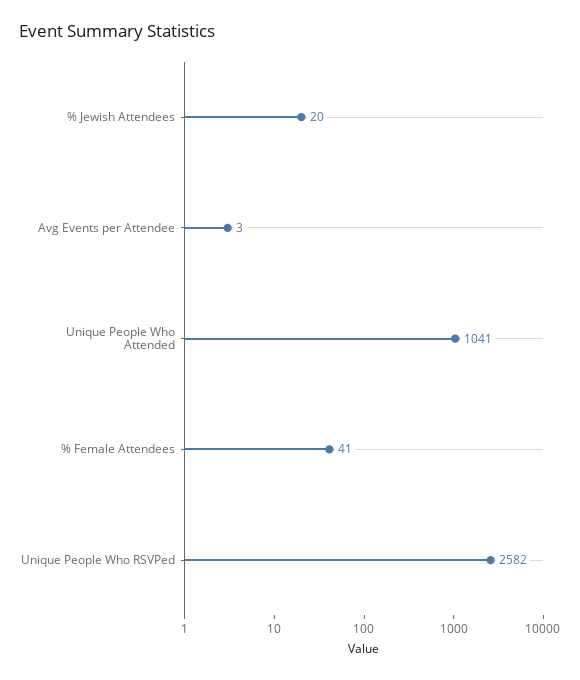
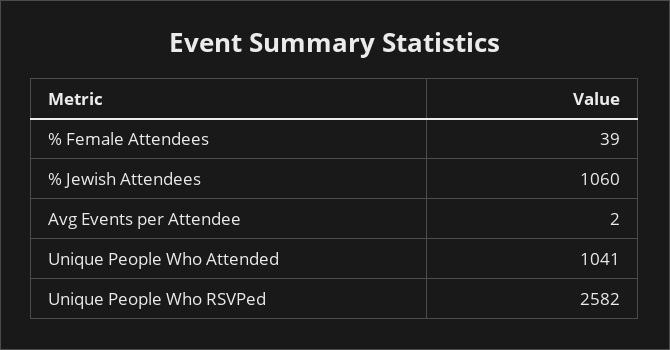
  {
-   "% Jewish Attendees": 20,
+   "% Jewish Attendees": 1060,
-   "Avg Events per Attendee": 3,
+   "Avg Events per Attendee": 2,
    "Unique People Who Attended": 1041,
-   "% Female Attendees": 41,
+   "% Female Attendees": 39,
    "Unique People Who RSVPed": 2582
  }

